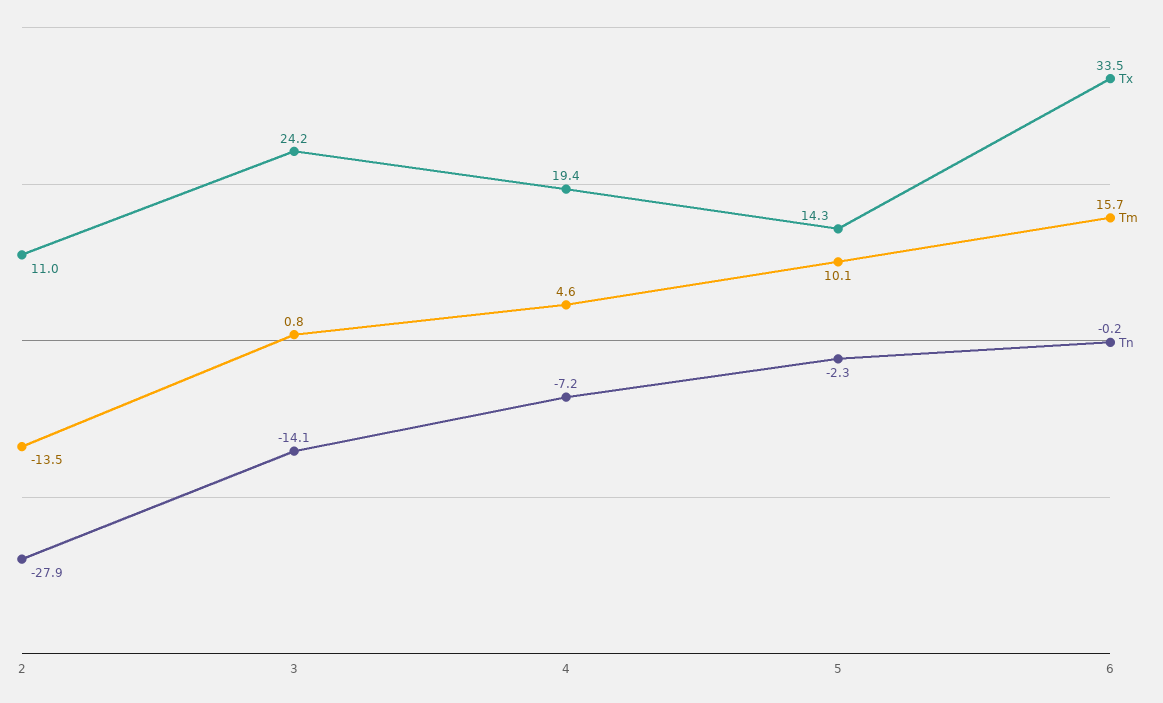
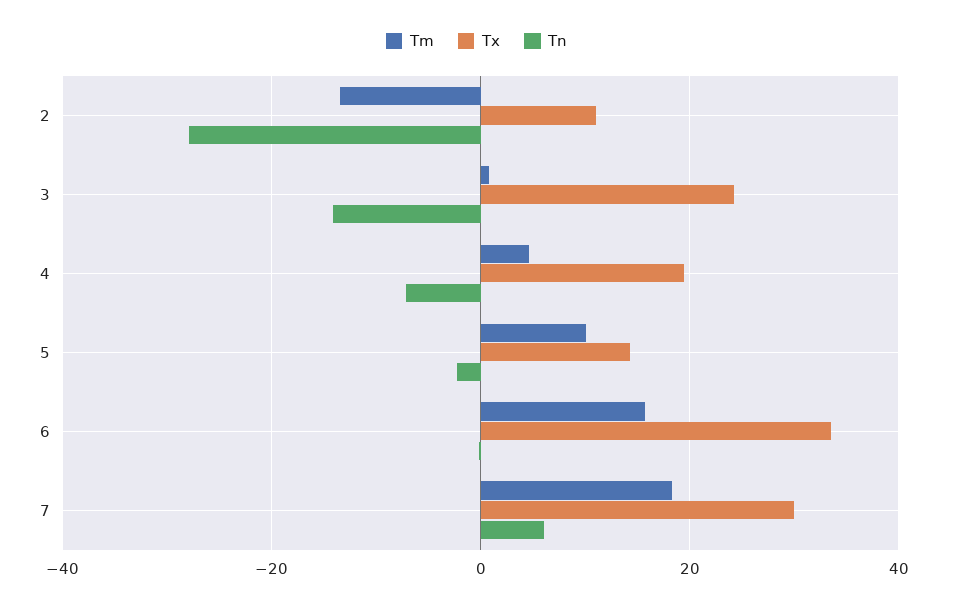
  {
    "Tx": {
      "2": 11,
      "3": 24.2,
      "4": 19.4,
      "5": 14.3,
-     "6": 33.5
+     "6": 33.5,
+     "7": 30
    },
    "Tm": {
      "2": -13.5,
      "3": 0.8,
      "4": 4.6,
      "5": 10.1,
-     "6": 15.7
+     "6": 15.7,
+     "7": 18
    },
    "Tn": {
      "2": -27.9,
      "3": -14.1,
      "4": -7.2,
      "5": -2.3,
-     "6": -0.2
+     "6": -0.2,
+     "7": 6
    }
  }

